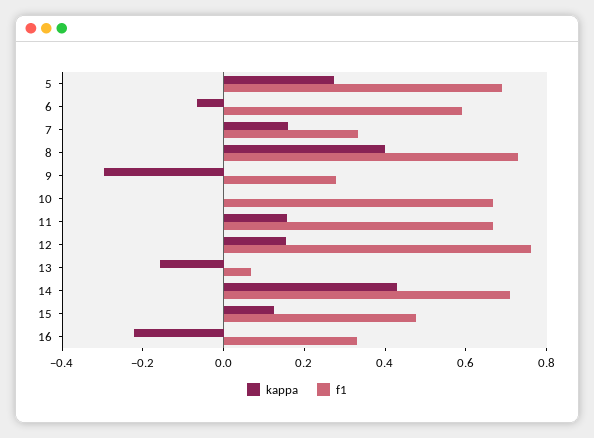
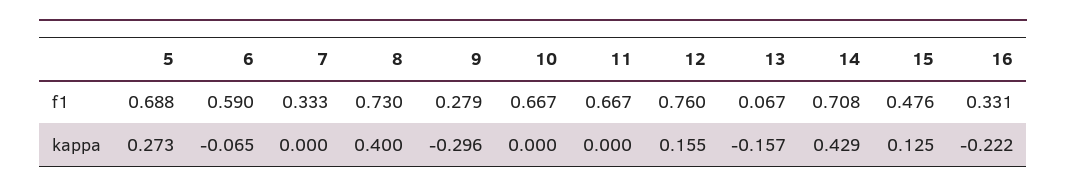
  {
    "kappa": {
      "5": 0.273,
      "6": -0.065,
-     "7": 0.15,
+     "7": 0,
      "8": 0.4,
      "9": -0.296,
      "10": 0,
-     "11": 0.15,
+     "11": 0,
      "12": 0.155,
      "13": -0.157,
      "14": 0.429,
      "15": 0.125,
      "16": -0.222
    },
    "f1": {
      "5": 0.688,
      "6": 0.59,
      "7": 0.333,
      "8": 0.73,
      "9": 0.279,
      "10": 0.667,
      "11": 0.667,
      "12": 0.76,
      "13": 0.067,
      "14": 0.708,
      "15": 0.476,
      "16": 0.331
    }
  }

